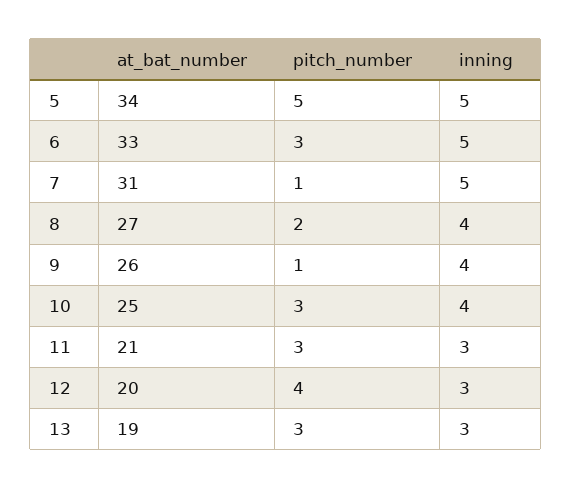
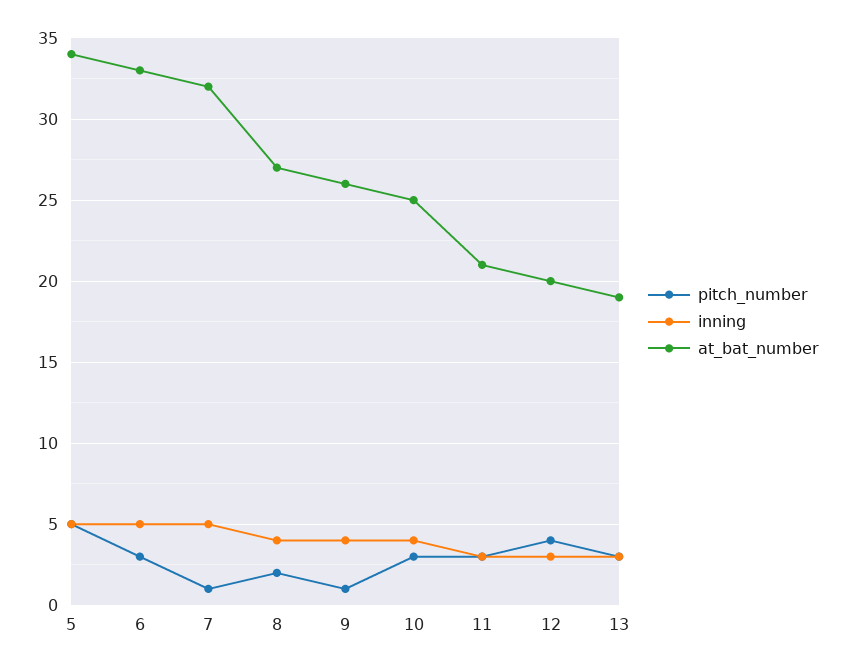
  {
    "at_bat_number": {
      "5": 34,
      "6": 33,
-     "7": 31,
+     "7": 32,
      "8": 27,
      "9": 26,
      "10": 25,
      "11": 21,
      "12": 20,
      "13": 19
    },
    "pitch_number": {
      "5": 5,
      "6": 3,
      "7": 1,
      "8": 2,
      "9": 1,
      "10": 3,
      "11": 3,
      "12": 4,
      "13": 3
    },
    "inning": {
      "5": 5,
      "6": 5,
      "7": 5,
      "8": 4,
      "9": 4,
      "10": 4,
      "11": 3,
      "12": 3,
      "13": 3
    }
  }

